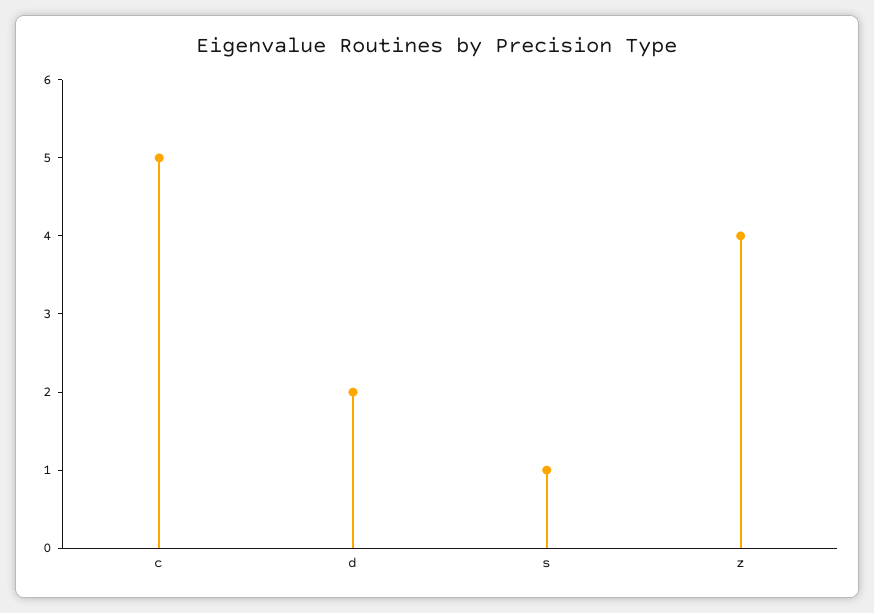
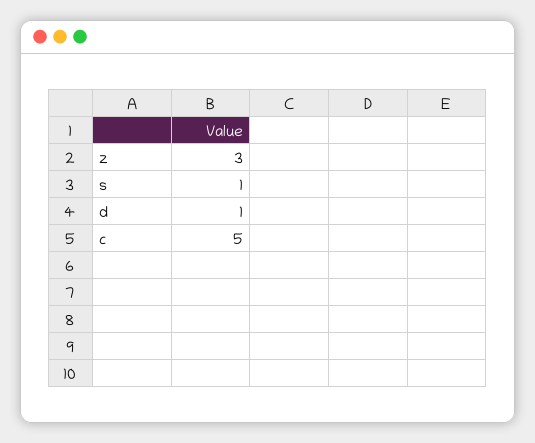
  {
    "c": 5,
-   "d": 2,
+   "d": 1,
    "s": 1,
-   "z": 4
+   "z": 3
  }

